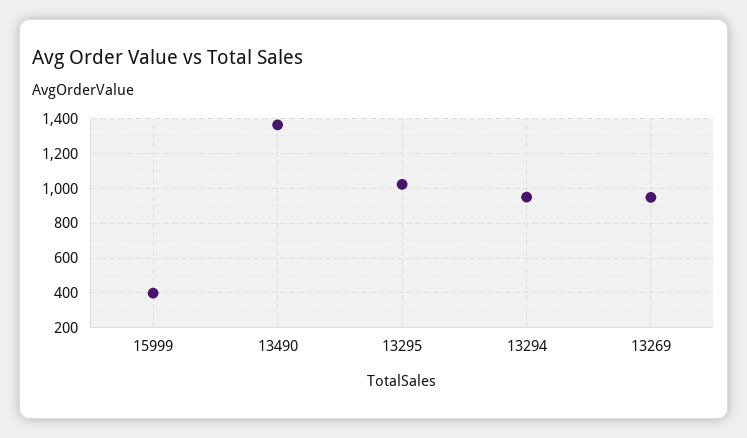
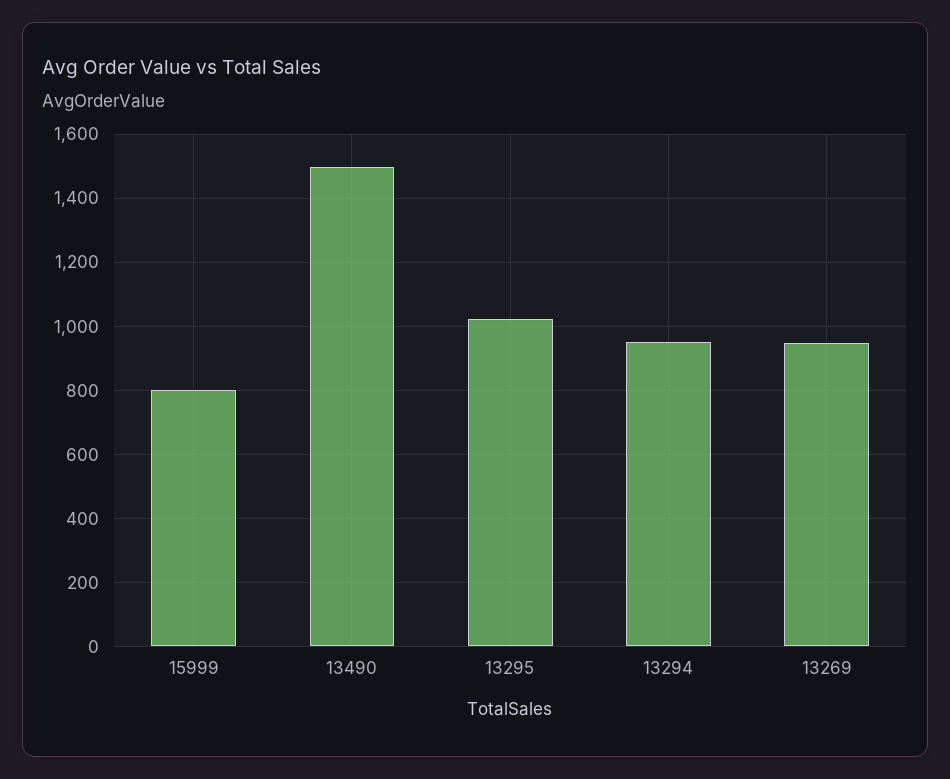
  {
-   "15999": 400,
+   "15999": 800,
-   "13490": 1350,
+   "13490": 1500,
    "13295": 1020,
    "13294": 940,
    "13269": 940
  }

